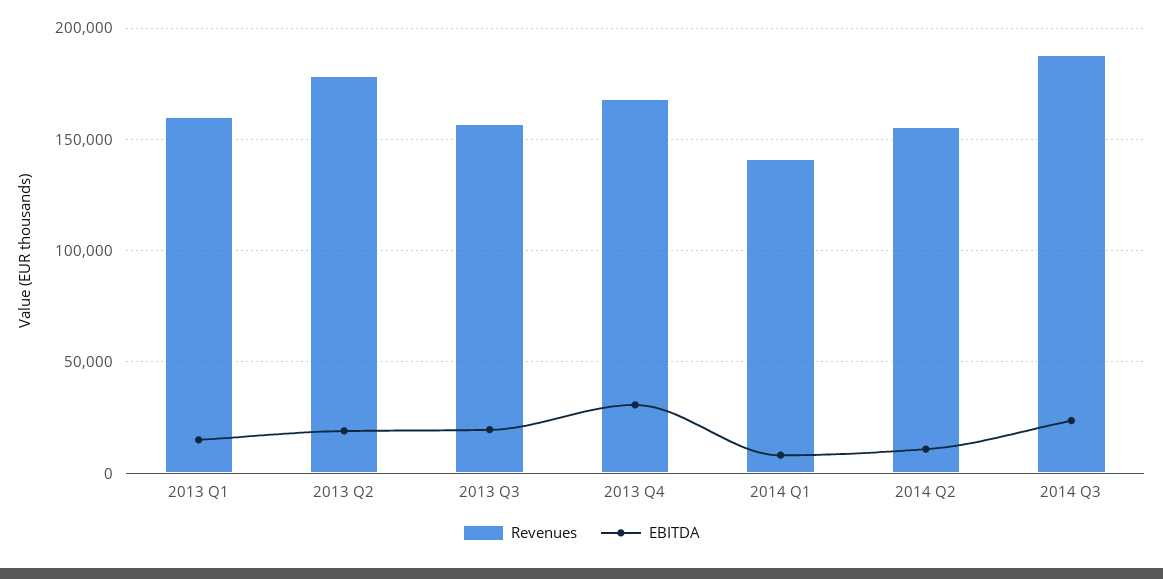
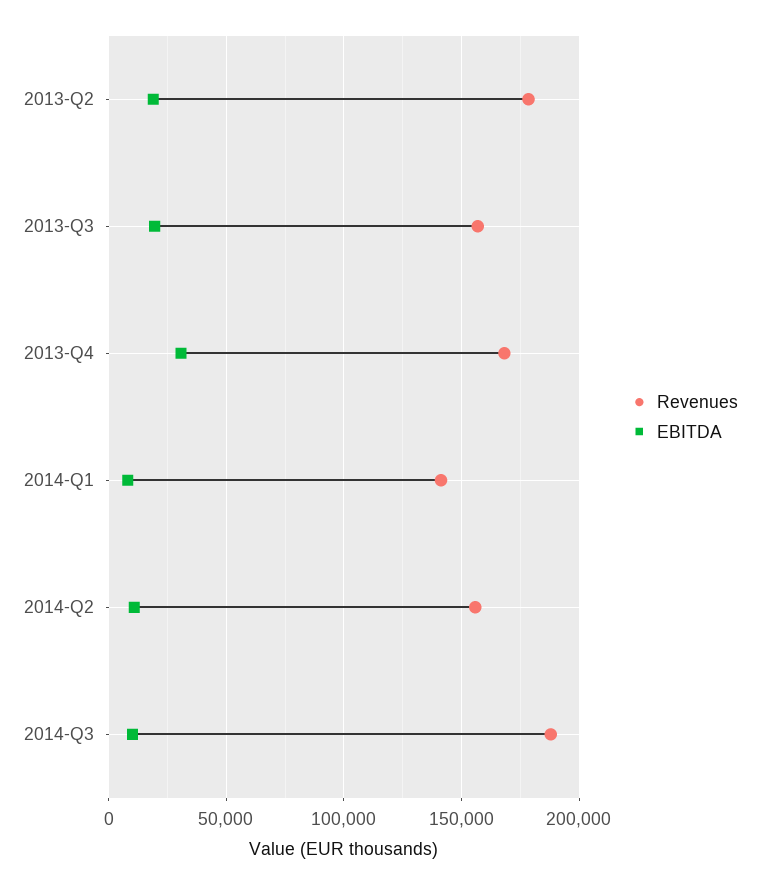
  {
    "Revenues": {
-     "2013 Q1": 160000,
      "2013 Q2": 180000,
      "2013 Q3": 155000,
      "2013 Q4": 170000,
      "2014 Q1": 140000,
      "2014 Q2": 155000,
      "2014 Q3": 190000
    },
    "EBITDA": {
-     "2013 Q1": 15000,
      "2013 Q2": 20000,
      "2013 Q3": 20000,
      "2013 Q4": 30000,
      "2014 Q1": 10000,
      "2014 Q2": 10000,
-     "2014 Q3": 25000
+     "2014 Q3": 10000
    }
  }

